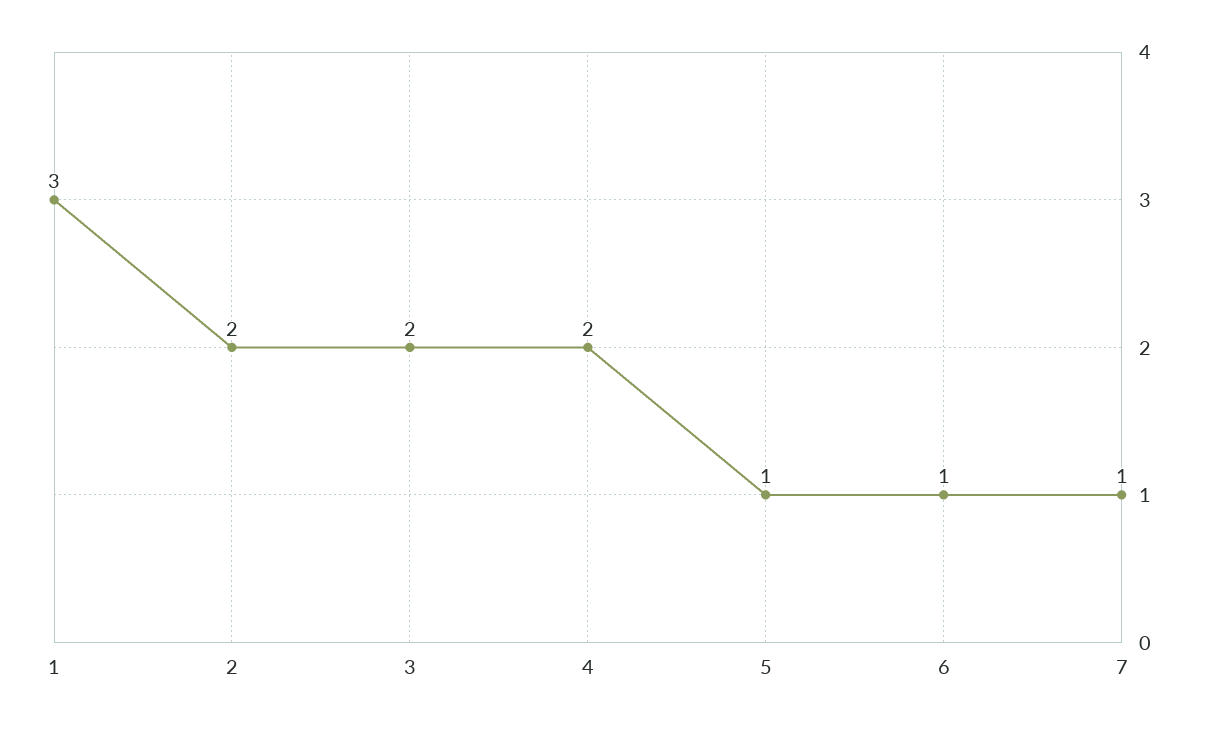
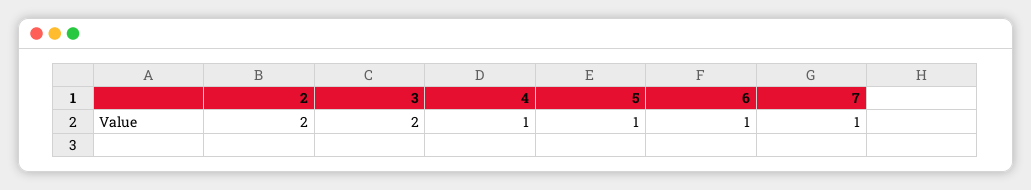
  {
-   "1": 3,
    "2": 2,
    "3": 2,
-   "4": 2,
+   "4": 1,
    "5": 1,
    "6": 1,
    "7": 1
  }

